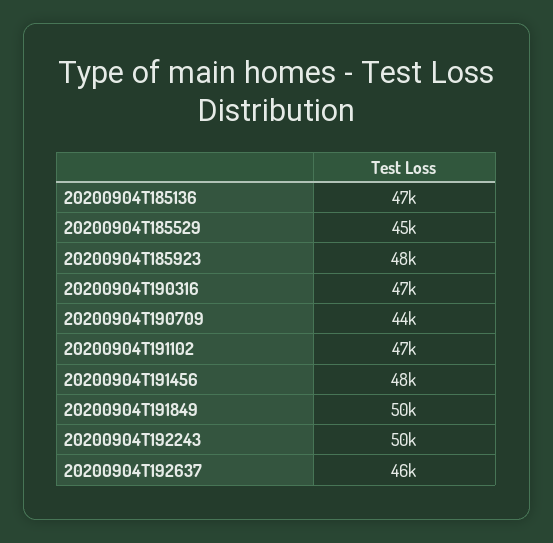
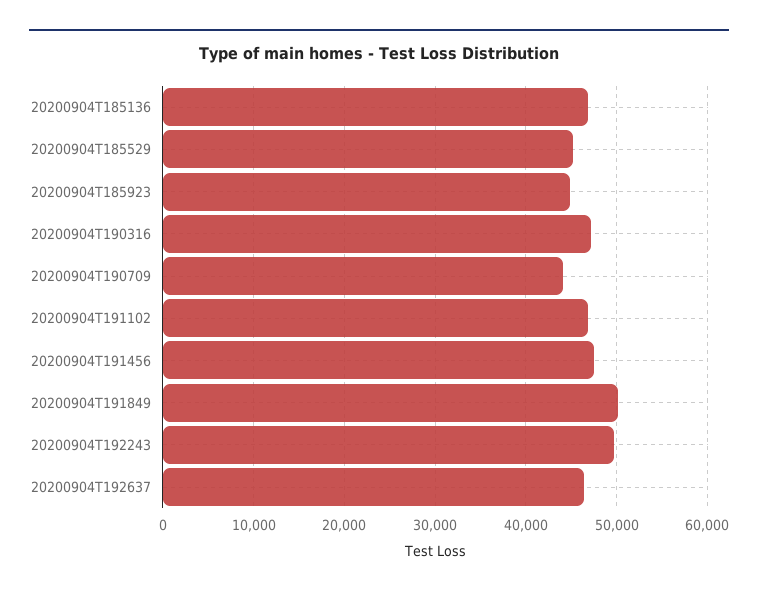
  {
    "20200904T185136": 47000,
    "20200904T185529": 45000,
-   "20200904T185923": 48000,
+   "20200904T185923": 45000,
    "20200904T190316": 47000,
    "20200904T190709": 44000,
    "20200904T191102": 47000,
    "20200904T191456": 48000,
    "20200904T191849": 50000,
    "20200904T192243": 50000,
    "20200904T192637": 46000
  }

